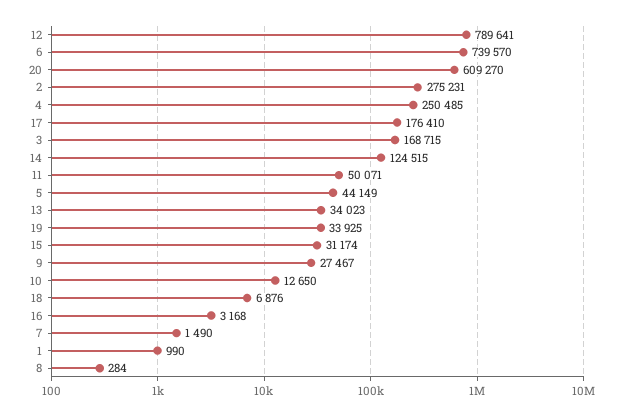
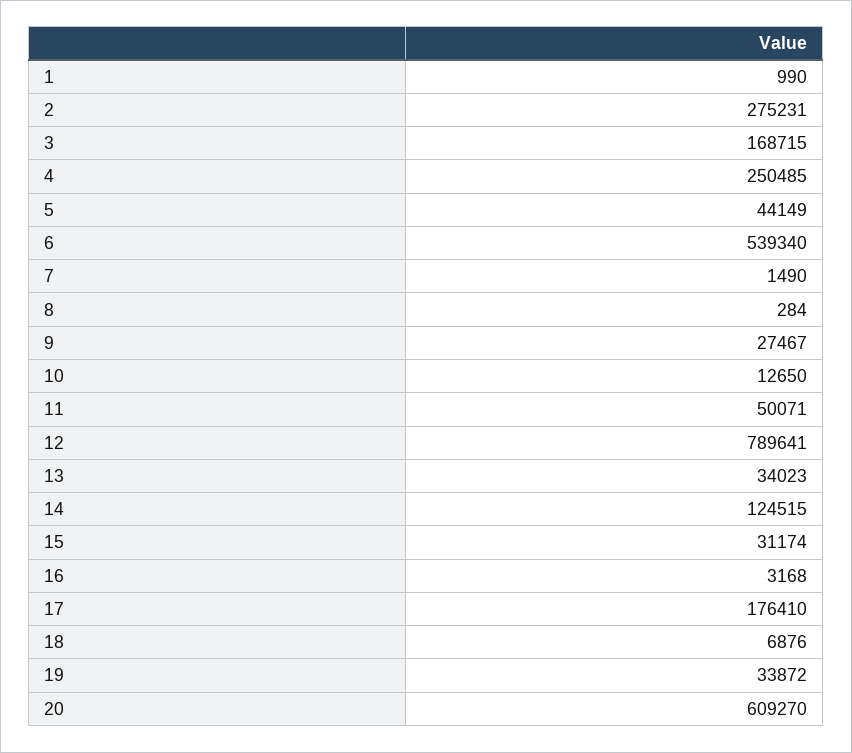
  {
    "12": 789641,
-   "6": 739570,
+   "6": 539340,
    "20": 609270,
    "2": 275231,
    "4": 250485,
    "17": 176410,
    "3": 168715,
    "14": 124515,
    "11": 50071,
    "5": 44149,
    "13": 34023,
-   "19": 33925,
+   "19": 33872,
    "15": 31174,
    "9": 27467,
    "10": 12650,
    "18": 6876,
    "16": 3168,
    "7": 1490,
    "1": 990,
    "8": 284
  }

